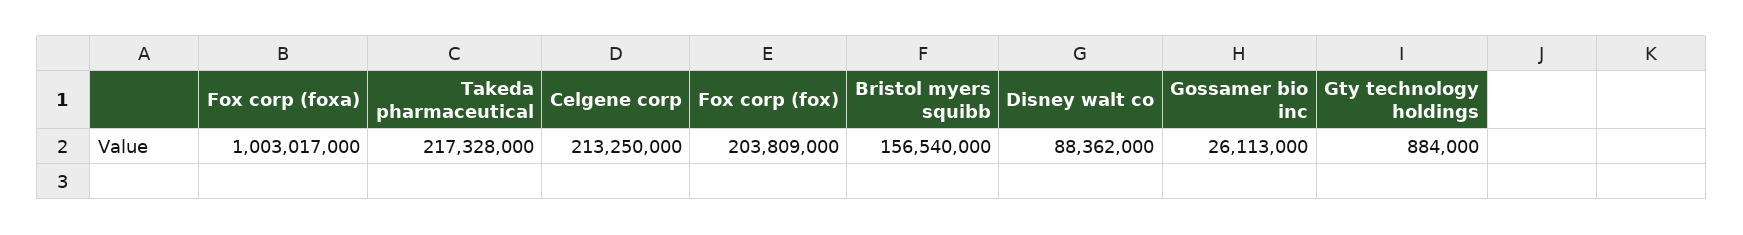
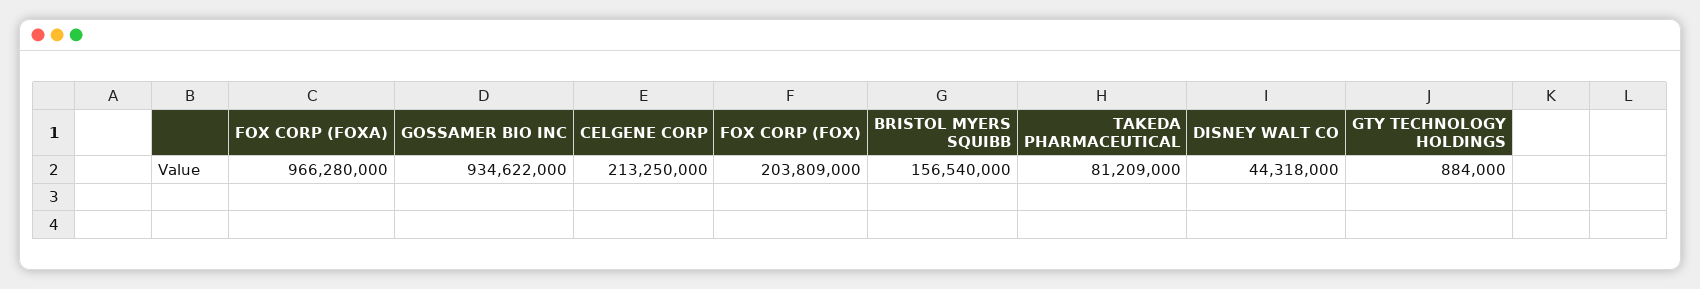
  {
-   "Fox corp (foxa)": 1003017000,
+   "Fox corp (foxa)": 966280000,
-   "Takeda pharmaceutical": 217328000,
+   "Takeda pharmaceutical": 81209000,
    "Celgene corp": 213250000,
    "Fox corp (fox)": 203809000,
    "Bristol myers squibb": 156540000,
-   "Disney walt co": 88362000,
+   "Disney walt co": 44318000,
-   "Gossamer bio inc": 26113000,
+   "Gossamer bio inc": 934622000,
    "Gty technology holdings": 884000
  }

